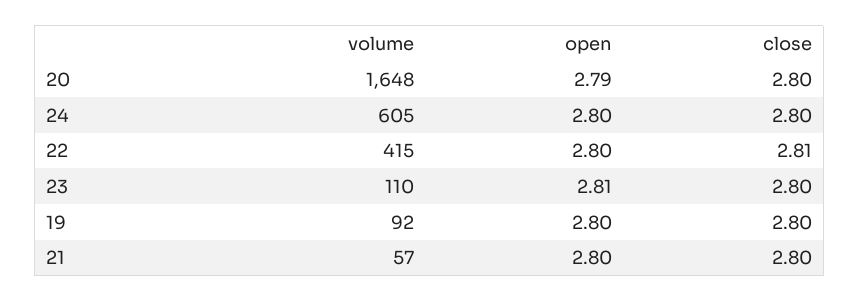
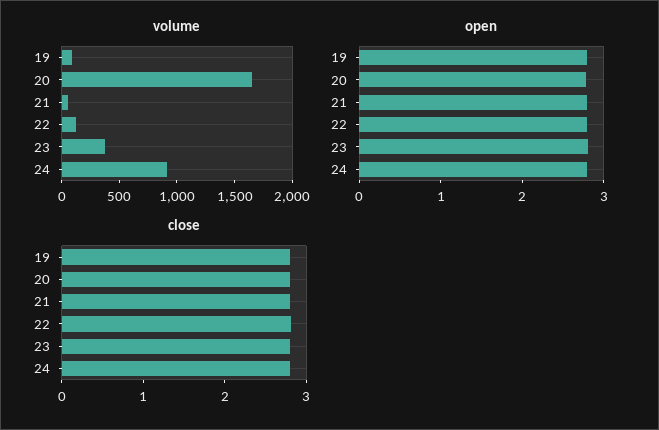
  {
    "volume": {
      "20": 1648,
-     "24": 605,
+     "24": 900,
-     "22": 415,
+     "22": 100,
-     "23": 110,
+     "23": 400,
      "19": 92,
      "21": 57
    },
    "open": {
      "20": 2.79,
      "24": 2.8,
      "22": 2.8,
      "23": 2.81,
      "19": 2.8,
      "21": 2.8
    },
    "close": {
      "20": 2.8,
      "24": 2.8,
      "22": 2.81,
      "23": 2.8,
      "19": 2.8,
      "21": 2.8
    }
  }

